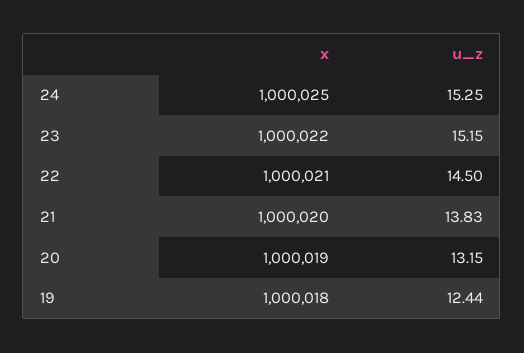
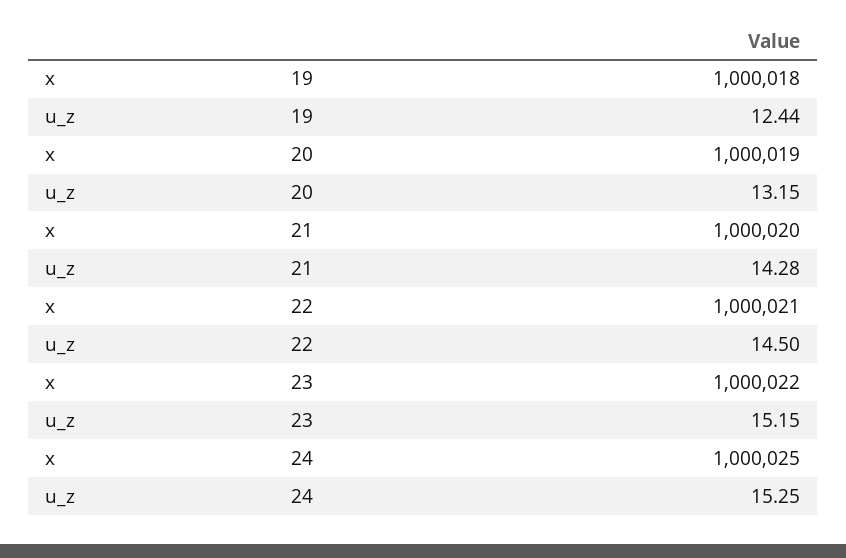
  {
    "x": {
      "24": 1000025,
      "23": 1000022,
      "22": 1000021,
      "21": 1000020,
      "20": 1000019,
      "19": 1000018
    },
    "u_z": {
      "24": 15.25,
      "23": 15.15,
      "22": 14.5,
-     "21": 13.83,
+     "21": 14.28,
      "20": 13.15,
      "19": 12.44
    }
  }

